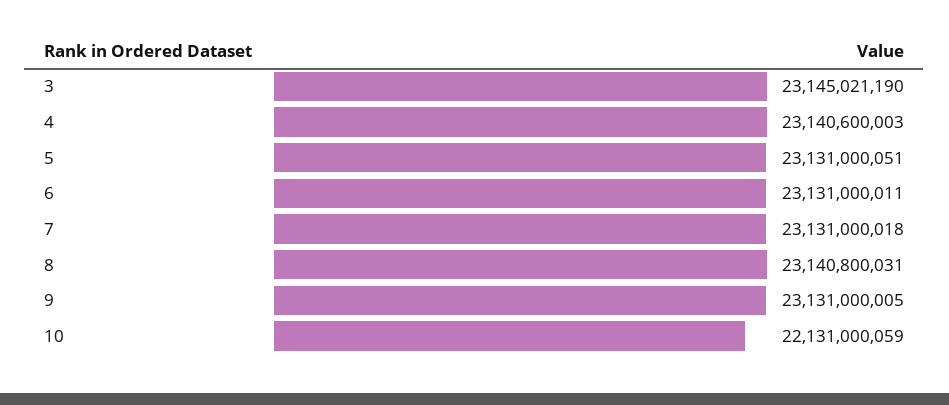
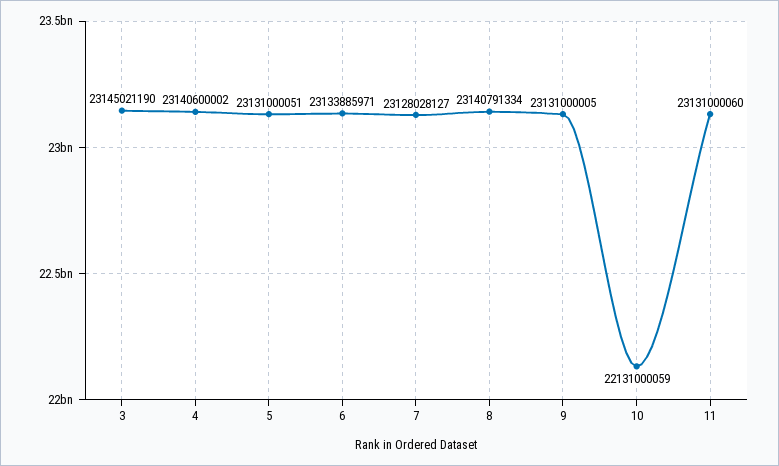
  {
    "3": 23145021190,
-   "4": 23140600003,
+   "4": 23140600002,
    "5": 23131000051,
-   "6": 23131000011,
+   "6": 23133885971,
-   "7": 23131000018,
+   "7": 23128028127,
-   "8": 23140800031,
+   "8": 23140791334,
    "9": 23131000005,
-   "10": 22131000059
+   "10": 22131000059,
+   "11": 23131000060
  }

